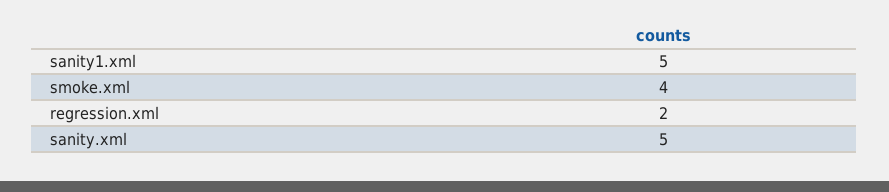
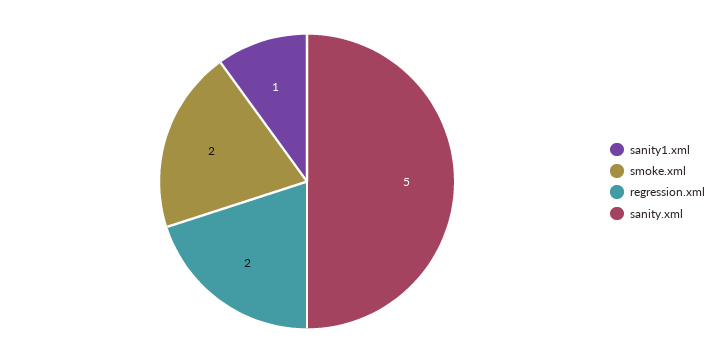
  {
-   "sanity1.xml": 5,
+   "sanity1.xml": 1,
-   "smoke.xml": 4,
+   "smoke.xml": 2,
    "regression.xml": 2,
    "sanity.xml": 5
  }

